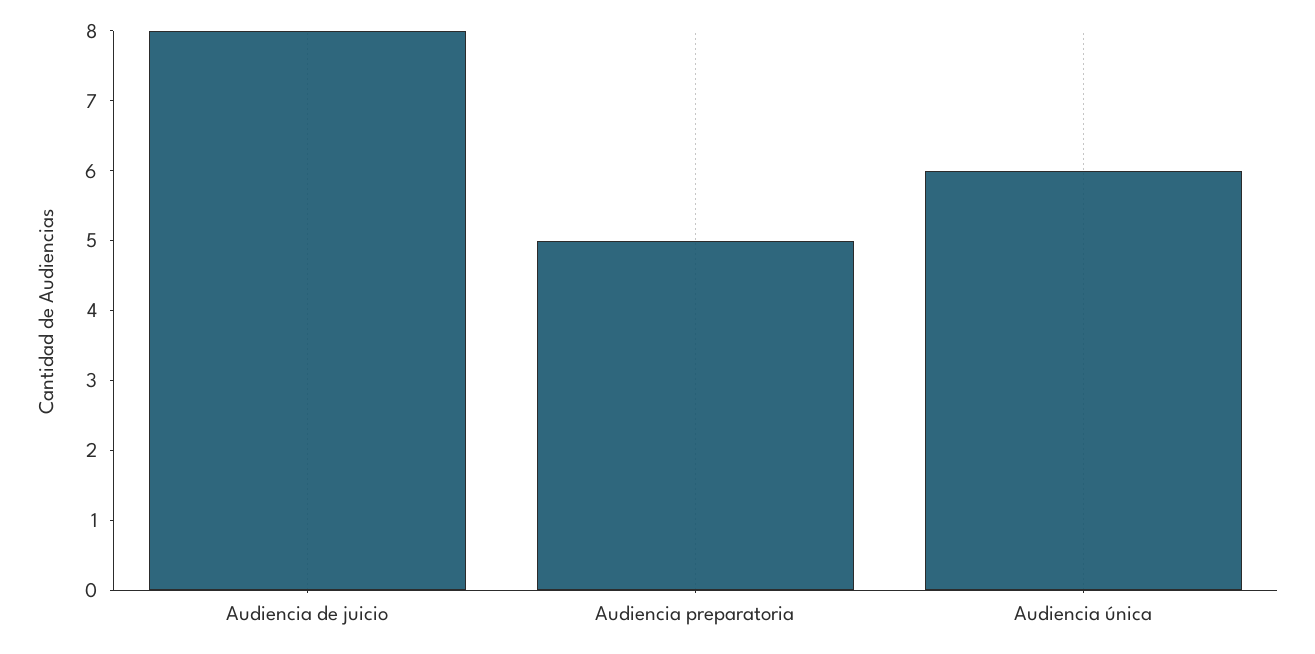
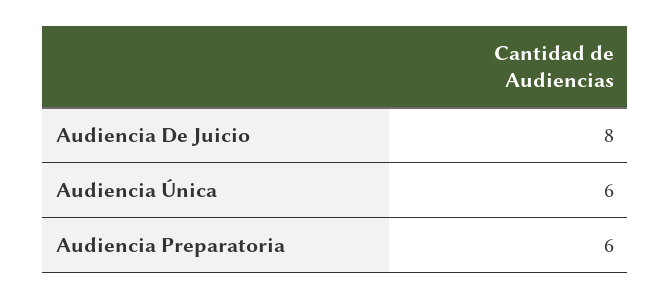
  {
    "Audiencia de juicio": 8,
-   "Audiencia preparatoria": 5,
+   "Audiencia preparatoria": 6,
    "Audiencia única": 6
  }

